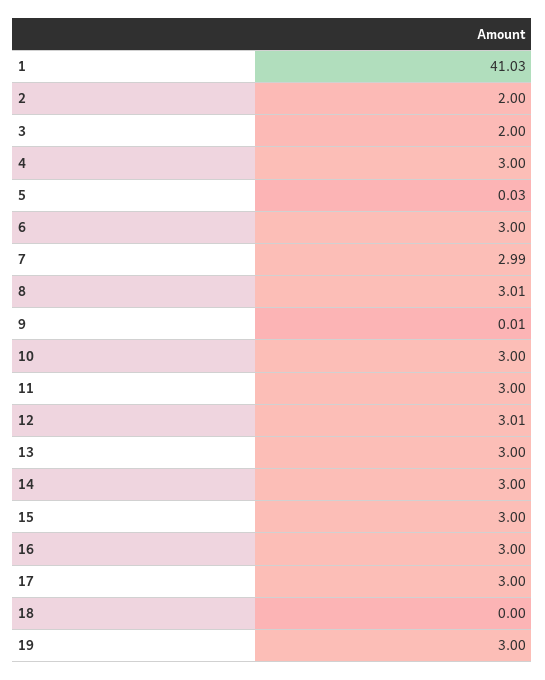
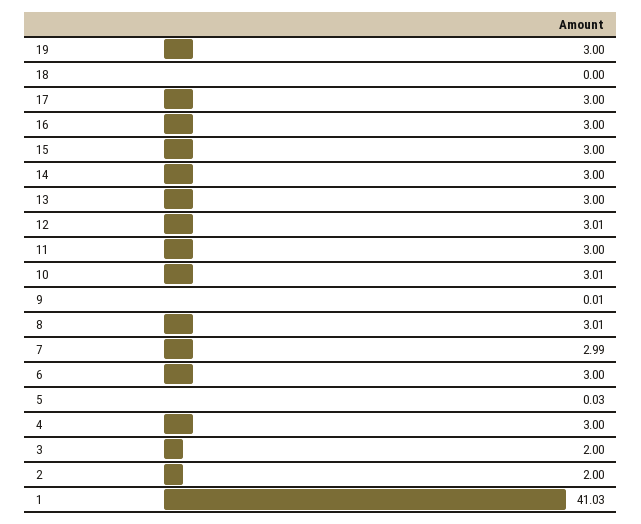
  {
    "1": 41.03,
    "2": 2,
    "3": 2,
    "4": 3,
    "5": 0.03,
    "6": 3,
    "7": 2.99,
    "8": 3.01,
    "9": 0.01,
-   "10": 3,
+   "10": 3.01,
    "11": 3,
    "12": 3.01,
    "13": 3,
    "14": 3,
    "15": 3,
    "16": 3,
    "17": 3,
    "18": 0,
    "19": 3
  }

